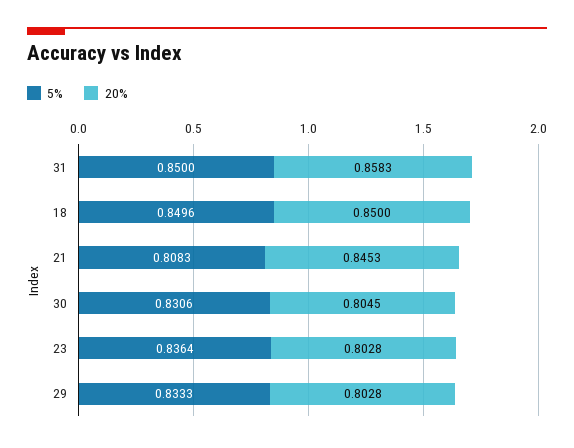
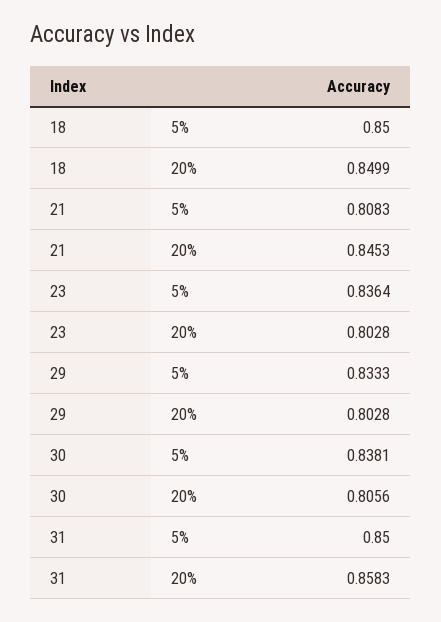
  {
    "5%": {
      "31": 0.85,
-     "18": 0.8496,
+     "18": 0.85,
      "21": 0.8083,
-     "30": 0.8306,
+     "30": 0.8381,
      "23": 0.8364,
      "29": 0.8333
    },
    "20%": {
      "31": 0.8583,
-     "18": 0.85,
+     "18": 0.8499,
      "21": 0.8453,
-     "30": 0.8045,
+     "30": 0.8056,
      "23": 0.8028,
      "29": 0.8028
    }
  }

